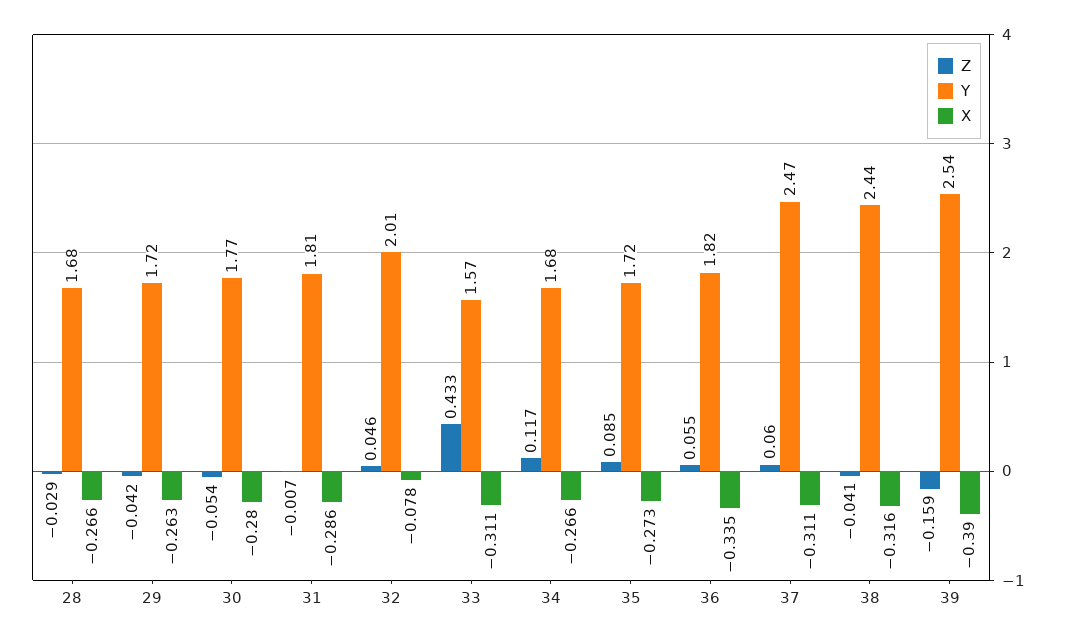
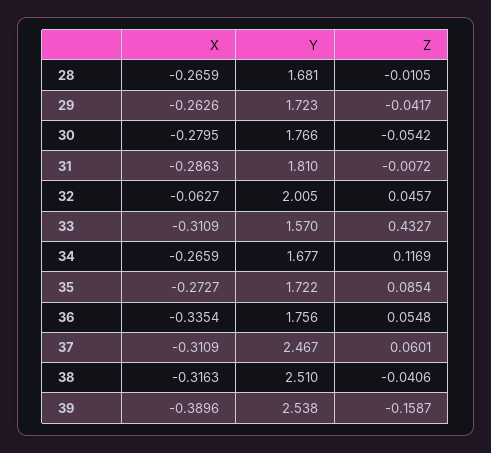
  {
    "Z": {
-     "28": -0.029,
+     "28": -0.0105,
      "29": -0.0417,
      "30": -0.0542,
      "31": -0.0072,
      "32": 0.0457,
      "33": 0.4327,
      "34": 0.1169,
      "35": 0.0854,
      "36": 0.0548,
      "37": 0.0601,
      "38": -0.0406,
      "39": -0.1587
    },
    "Y": {
      "28": 1.681,
      "29": 1.723,
      "30": 1.766,
      "31": 1.81,
      "32": 2.005,
      "33": 1.57,
      "34": 1.677,
      "35": 1.722,
-     "36": 1.82,
+     "36": 1.756,
      "37": 2.467,
-     "38": 2.44,
+     "38": 2.51,
      "39": 2.538
    },
    "X": {
      "28": -0.2659,
      "29": -0.2626,
      "30": -0.2795,
      "31": -0.2863,
-     "32": -0.078,
+     "32": -0.0627,
      "33": -0.3109,
      "34": -0.2659,
      "35": -0.2727,
      "36": -0.3354,
      "37": -0.3109,
      "38": -0.3163,
      "39": -0.3896
    }
  }

